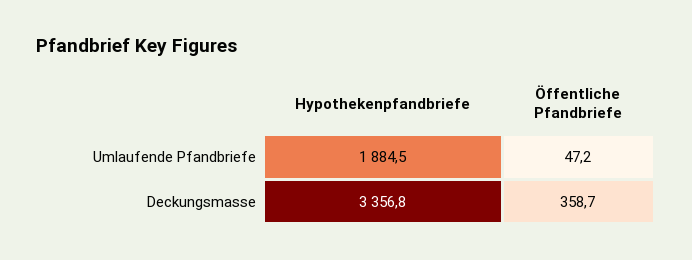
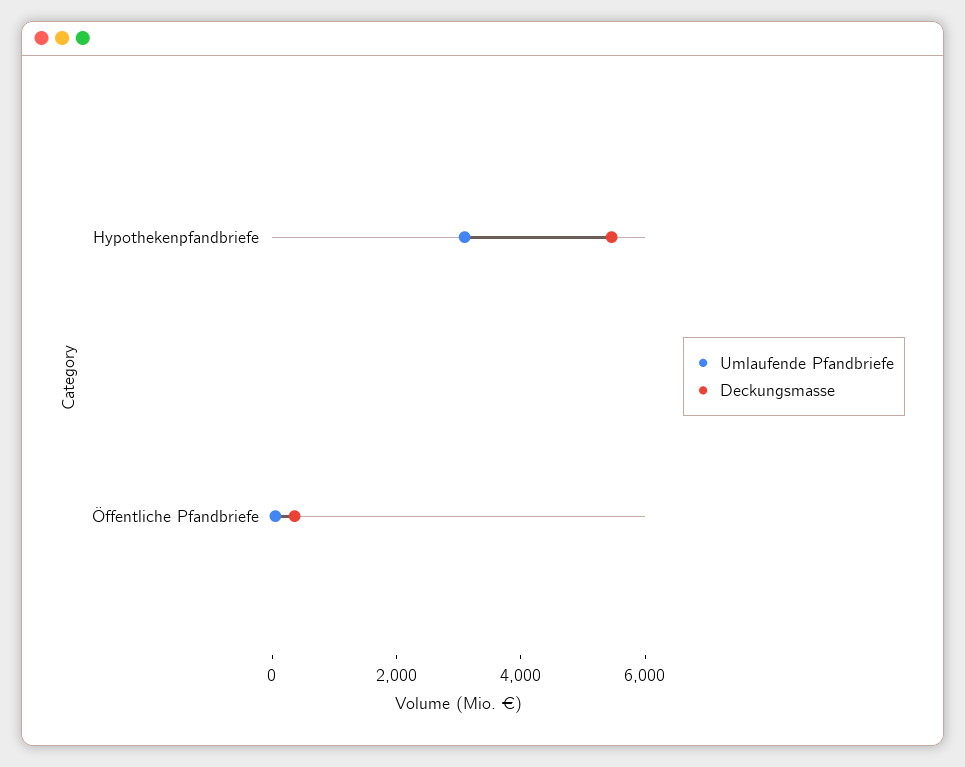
  {
    "Umlaufende Pfandbriefe": {
-     "Hypothekenpfandbriefe": 1884.5,
+     "Hypothekenpfandbriefe": 3000,
      "Öffentliche Pfandbriefe": 47.2
    },
    "Deckungsmasse": {
-     "Hypothekenpfandbriefe": 3356.8,
+     "Hypothekenpfandbriefe": 5500,
      "Öffentliche Pfandbriefe": 358.7
    }
  }

